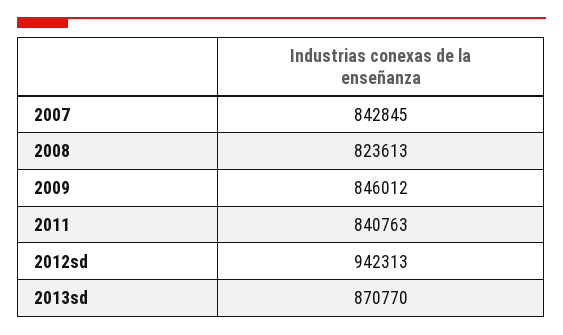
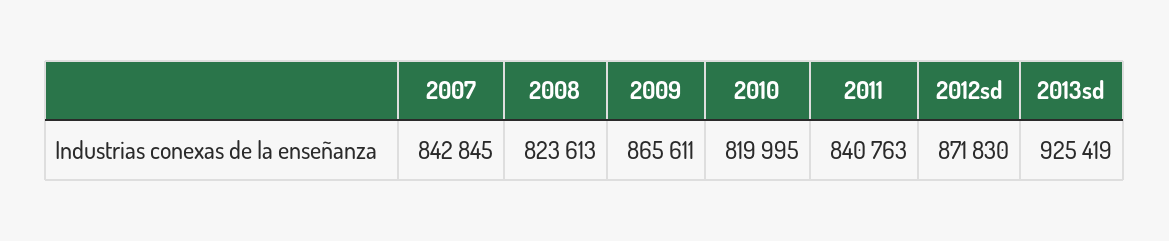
  {
    "2007": 842845,
    "2008": 823613,
-   "2009": 846012,
+   "2009": 865611,
    "2011": 840763,
-   "2012sd": 942313,
+   "2012sd": 871830,
-   "2013sd": 870770
+   "2013sd": 925419,
+   "2010": 819995
  }

